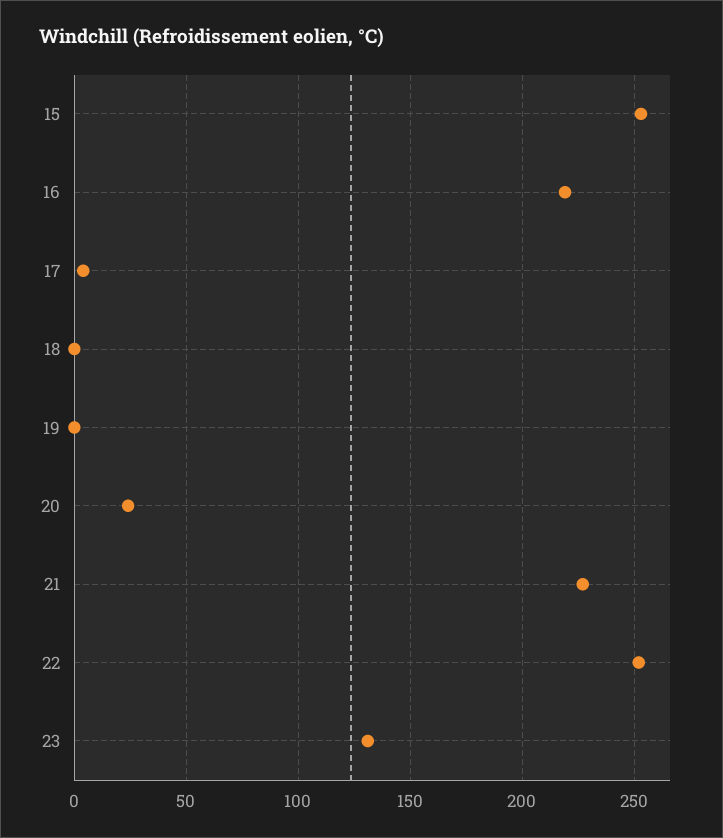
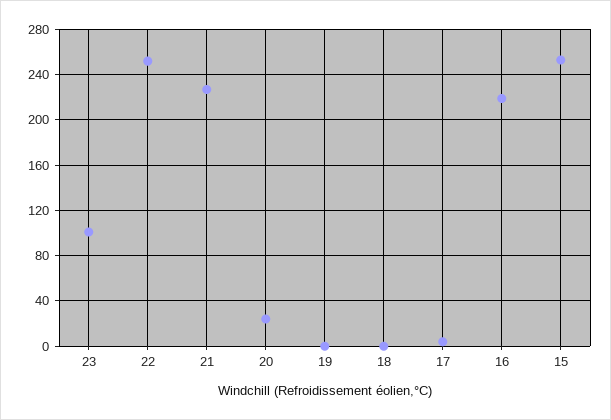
  {
    "15": 255,
    "16": 220,
    "17": 5,
    "18": 0,
    "19": 0,
    "20": 25,
    "21": 225,
    "22": 250,
-   "23": 130
+   "23": 100
  }

